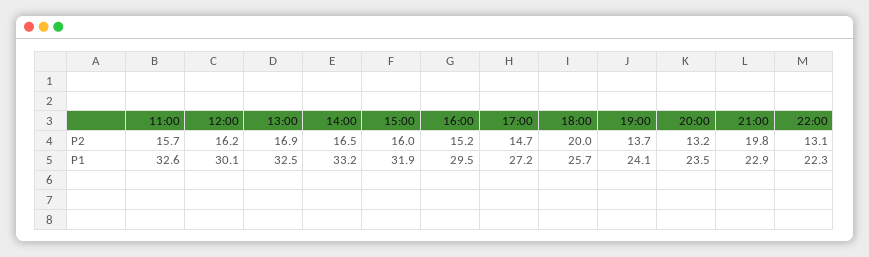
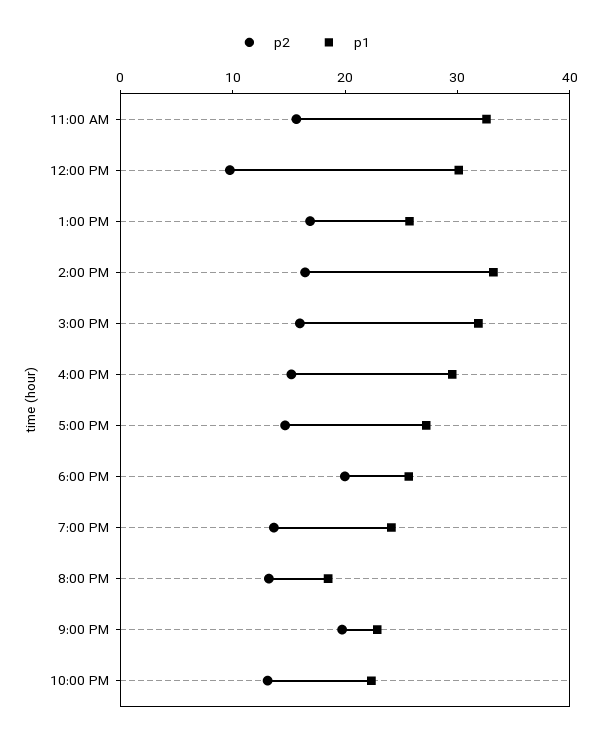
  {
    "P2": {
      "11:00": 15.7,
-     "12:00": 16.2,
+     "12:00": 10,
      "13:00": 16.9,
      "14:00": 16.5,
      "15:00": 16,
      "16:00": 15.2,
      "17:00": 14.7,
      "18:00": 20,
      "19:00": 13.7,
      "20:00": 13.2,
      "21:00": 19.8,
      "22:00": 13.1
    },
    "P1": {
      "11:00": 32.6,
      "12:00": 30.1,
-     "13:00": 32.5,
+     "13:00": 26,
      "14:00": 33.2,
      "15:00": 31.9,
      "16:00": 29.5,
      "17:00": 27.2,
      "18:00": 25.7,
      "19:00": 24.1,
-     "20:00": 23.5,
+     "20:00": 18,
      "21:00": 22.9,
      "22:00": 22.3
    }
  }

